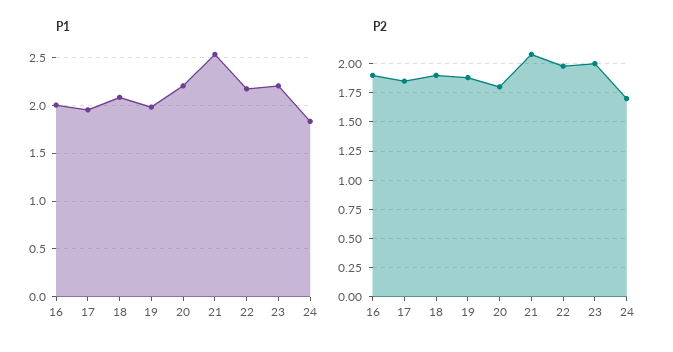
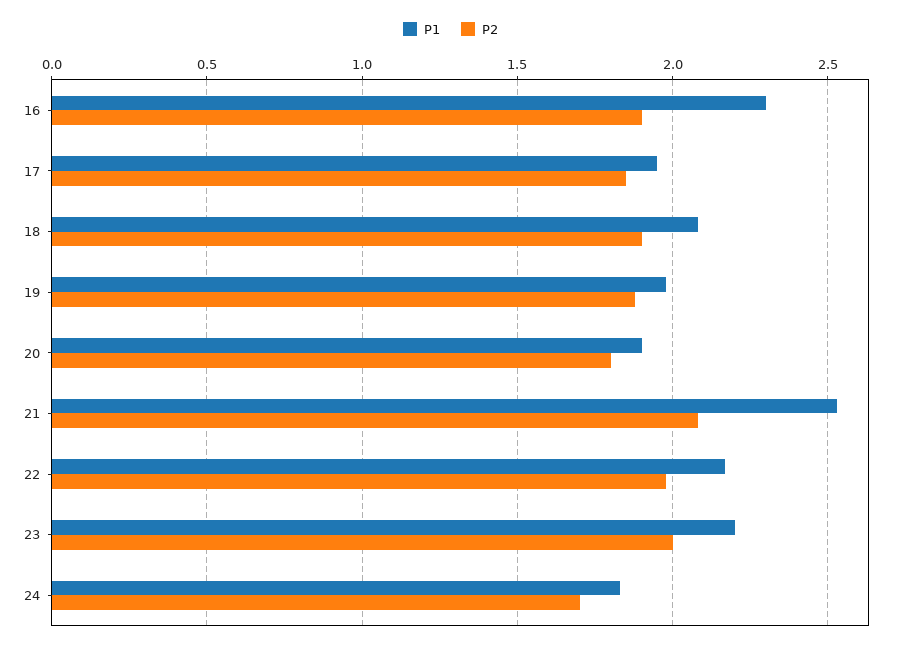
  {
    "P1": {
-     "16": 2,
+     "16": 2.3,
      "17": 1.95,
      "18": 2.1,
      "19": 2,
-     "20": 2.2,
+     "20": 1.9,
      "21": 2.55,
      "22": 2.15,
      "23": 2.2,
      "24": 1.85
    },
    "P2": {
      "16": 1.9,
      "17": 1.85,
      "18": 1.9,
      "19": 1.9,
      "20": 1.8,
      "21": 2.1,
      "22": 2,
      "23": 2,
      "24": 1.7
    }
  }

